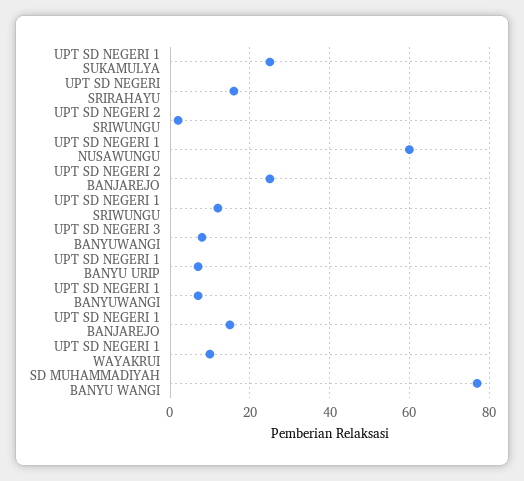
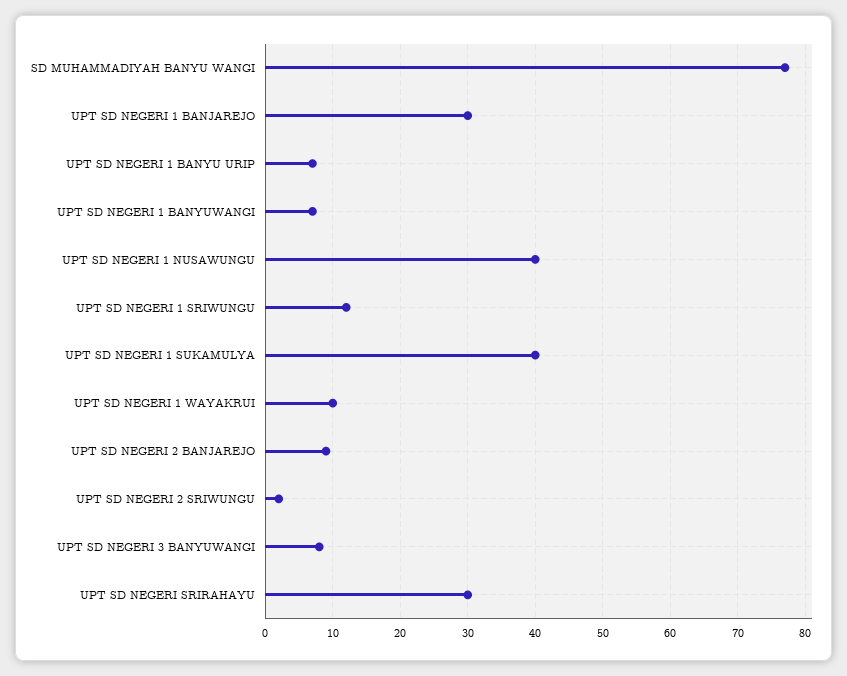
  {
-   "UPT SD NEGERI 1 SUKAMULYA": 25,
+   "UPT SD NEGERI 1 SUKAMULYA": 40,
-   "UPT SD NEGERI SRIRAHAYU": 15,
+   "UPT SD NEGERI SRIRAHAYU": 30,
    "UPT SD NEGERI 2 SRIWUNGU": 2,
-   "UPT SD NEGERI 1 NUSAWUNGU": 60,
+   "UPT SD NEGERI 1 NUSAWUNGU": 40,
-   "UPT SD NEGERI 2 BANJAREJO": 25,
+   "UPT SD NEGERI 2 BANJAREJO": 9,
    "UPT SD NEGERI 1 SRIWUNGU": 12,
    "UPT SD NEGERI 3 BANYUWANGI": 8,
    "UPT SD NEGERI 1 BANYU URIP": 7,
    "UPT SD NEGERI 1 BANYUWANGI": 7,
-   "UPT SD NEGERI 1 BANJAREJO": 15,
+   "UPT SD NEGERI 1 BANJAREJO": 30,
    "UPT SD NEGERI 1 WAYAKRUI": 10,
    "SD MUHAMMADIYAH BANYU WANGI": 77
  }

